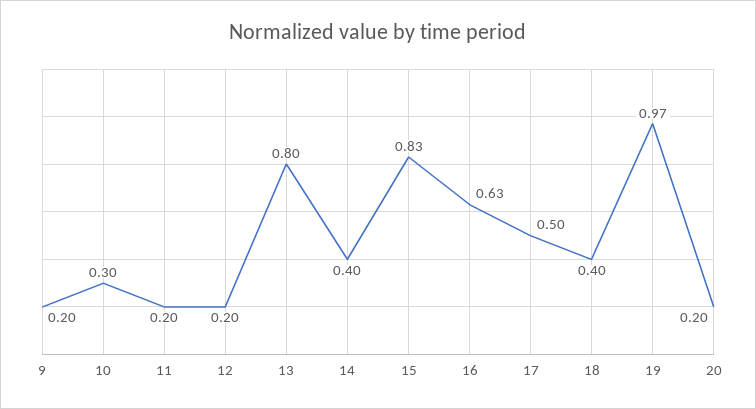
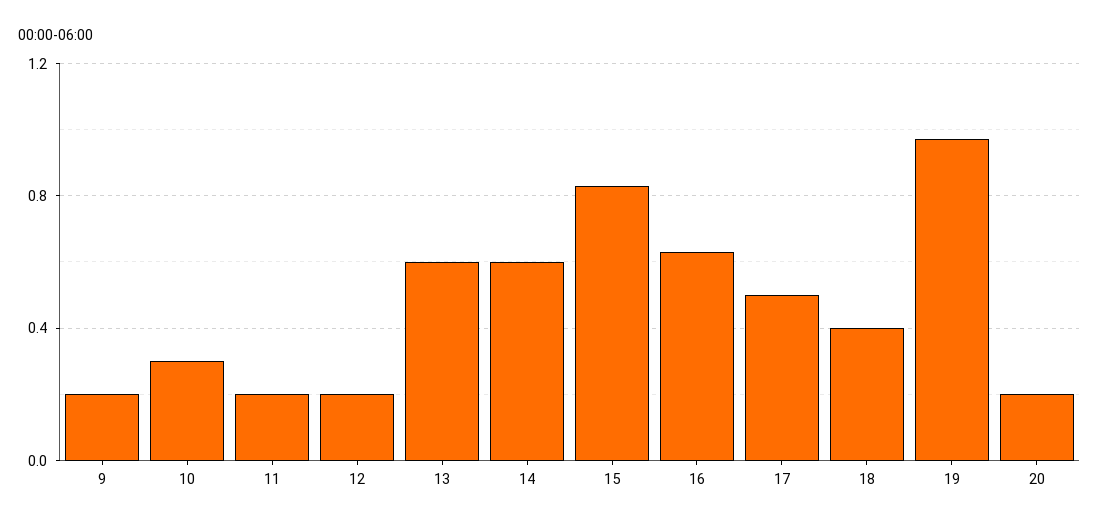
  {
    "9": 0.2,
    "10": 0.3,
    "11": 0.2,
    "12": 0.2,
-   "13": 0.8,
+   "13": 0.6,
-   "14": 0.4,
+   "14": 0.6,
    "15": 0.83,
    "16": 0.63,
    "17": 0.5,
    "18": 0.4,
    "19": 0.97,
    "20": 0.2
  }

